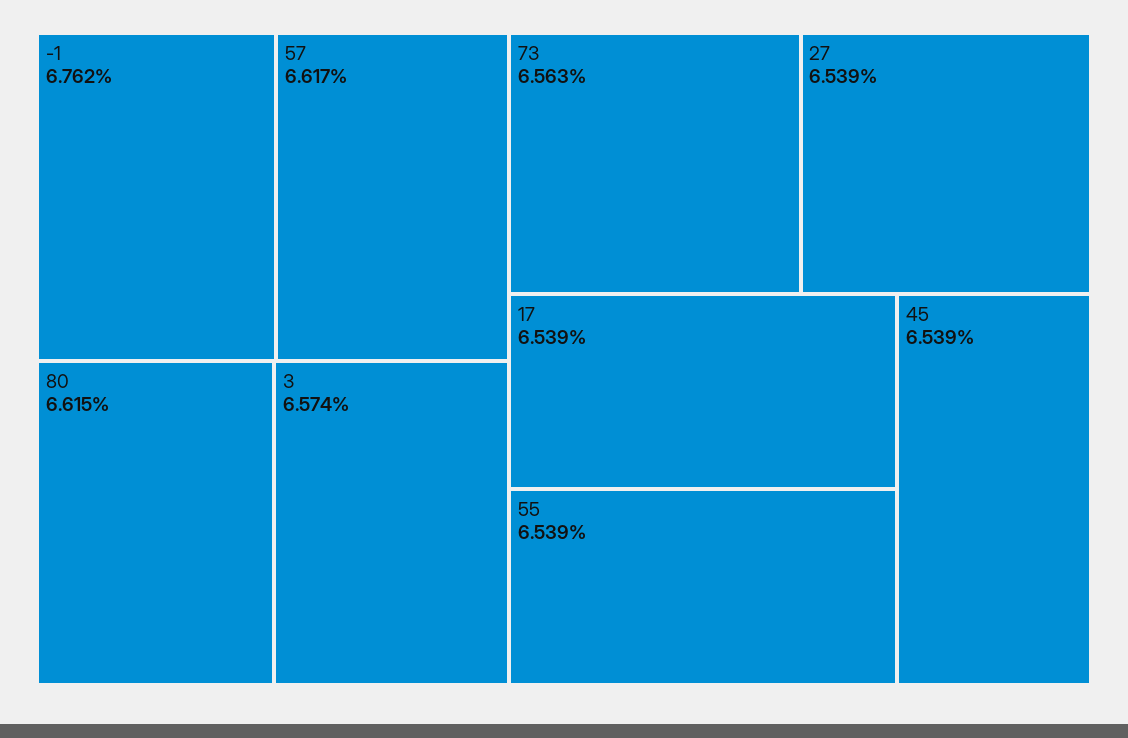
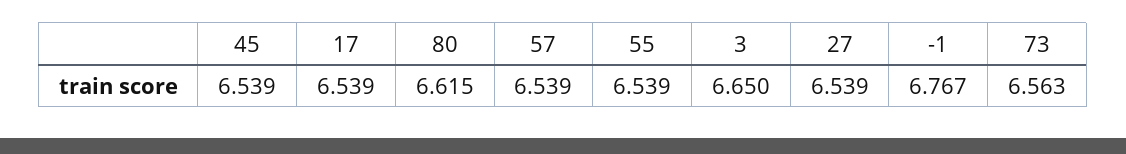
  {
-   "-1": 6.762,
+   "-1": 6.767,
-   "57": 6.617,
+   "57": 6.539,
    "80": 6.615,
-   "3": 6.574,
+   "3": 6.65,
    "73": 6.563,
    "27": 6.539,
    "17": 6.539,
    "55": 6.539,
    "45": 6.539
  }

